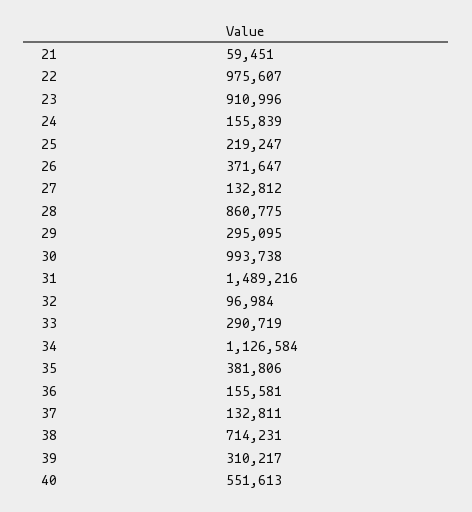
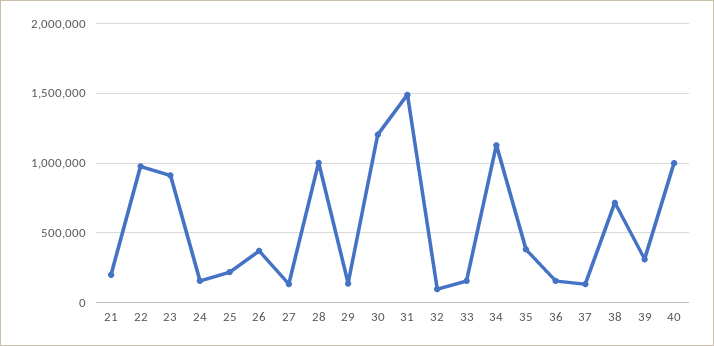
  {
-   "21": 59451,
+   "21": 200000,
    "22": 975607,
    "23": 910996,
    "24": 155839,
    "25": 219247,
    "26": 371647,
    "27": 132812,
-   "28": 860775,
+   "28": 1000000,
-   "29": 295095,
+   "29": 150000,
-   "30": 993738,
+   "30": 1200000,
    "31": 1489216,
    "32": 96984,
-   "33": 290719,
+   "33": 150000,
    "34": 1126584,
    "35": 381806,
    "36": 155581,
    "37": 132811,
    "38": 714231,
    "39": 310217,
-   "40": 551613
+   "40": 1000000
  }

